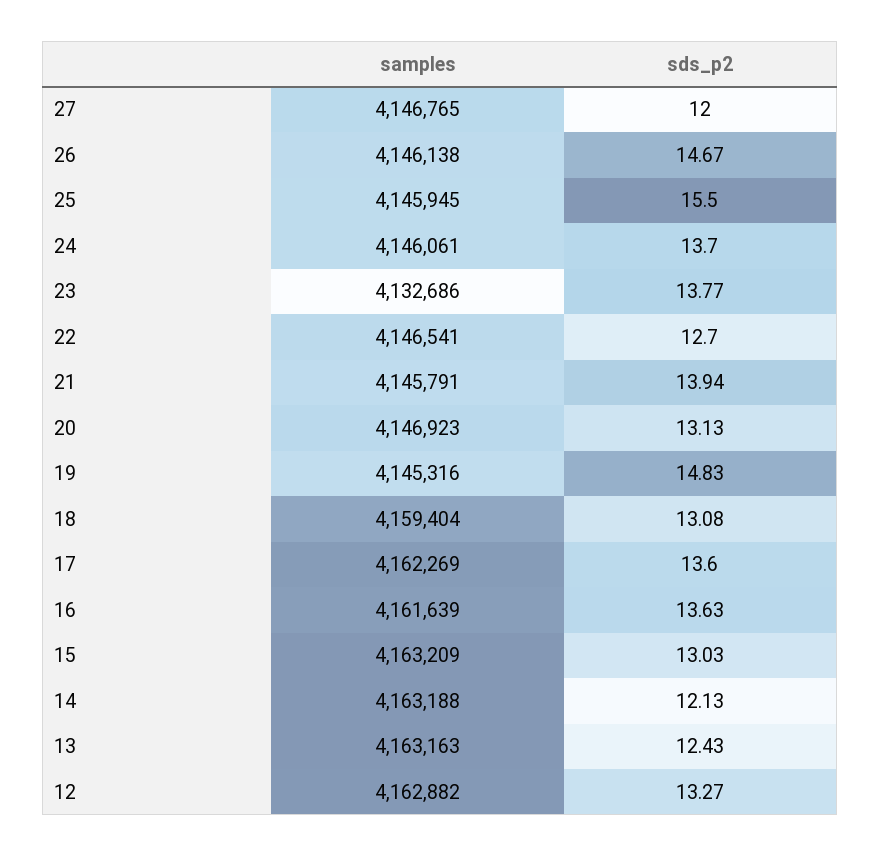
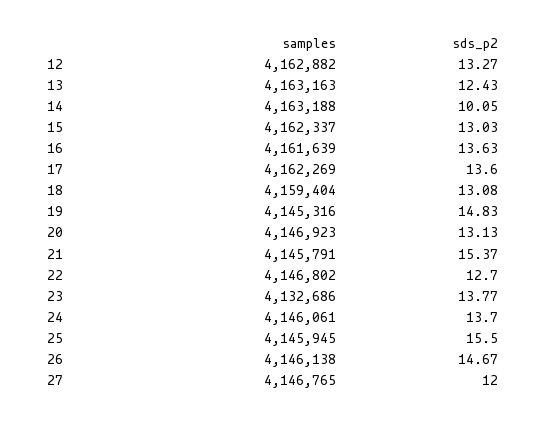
  {
    "samples": {
      "27": 4146765,
      "26": 4146138,
      "25": 4145945,
      "24": 4146061,
      "23": 4132686,
-     "22": 4146541,
+     "22": 4146802,
      "21": 4145791,
      "20": 4146923,
      "19": 4145316,
      "18": 4159404,
      "17": 4162269,
      "16": 4161639,
-     "15": 4163209,
+     "15": 4162337,
      "14": 4163188,
      "13": 4163163,
      "12": 4162882
    },
    "sds_p2": {
      "27": 12,
      "26": 14.67,
      "25": 15.5,
      "24": 13.7,
      "23": 13.77,
      "22": 12.7,
-     "21": 13.94,
+     "21": 15.37,
      "20": 13.13,
      "19": 14.83,
      "18": 13.08,
      "17": 13.6,
      "16": 13.63,
      "15": 13.03,
-     "14": 12.13,
+     "14": 10.05,
      "13": 12.43,
      "12": 13.27
    }
  }

